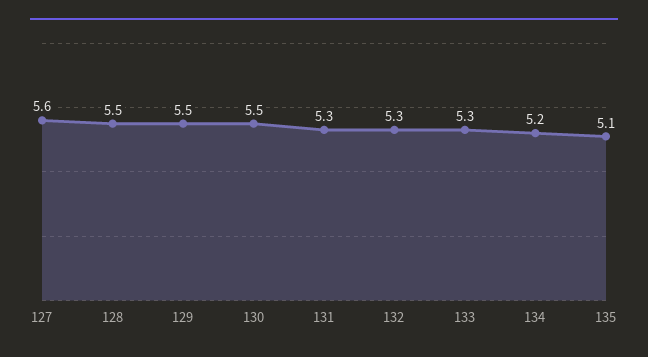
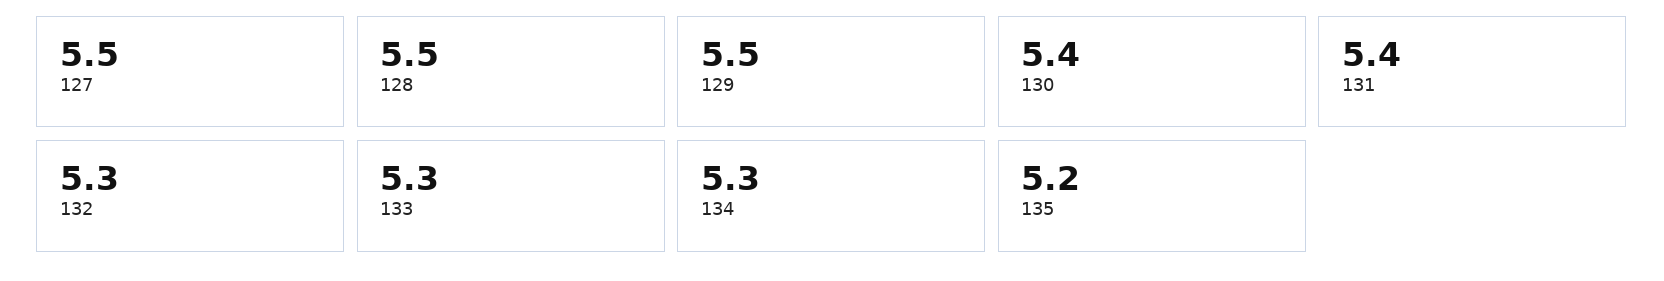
  {
-   "127": 5.6,
+   "127": 5.5,
    "128": 5.5,
    "129": 5.5,
-   "130": 5.5,
+   "130": 5.4,
-   "131": 5.3,
+   "131": 5.4,
    "132": 5.3,
    "133": 5.3,
-   "134": 5.2,
+   "134": 5.3,
-   "135": 5.1
+   "135": 5.2
  }

